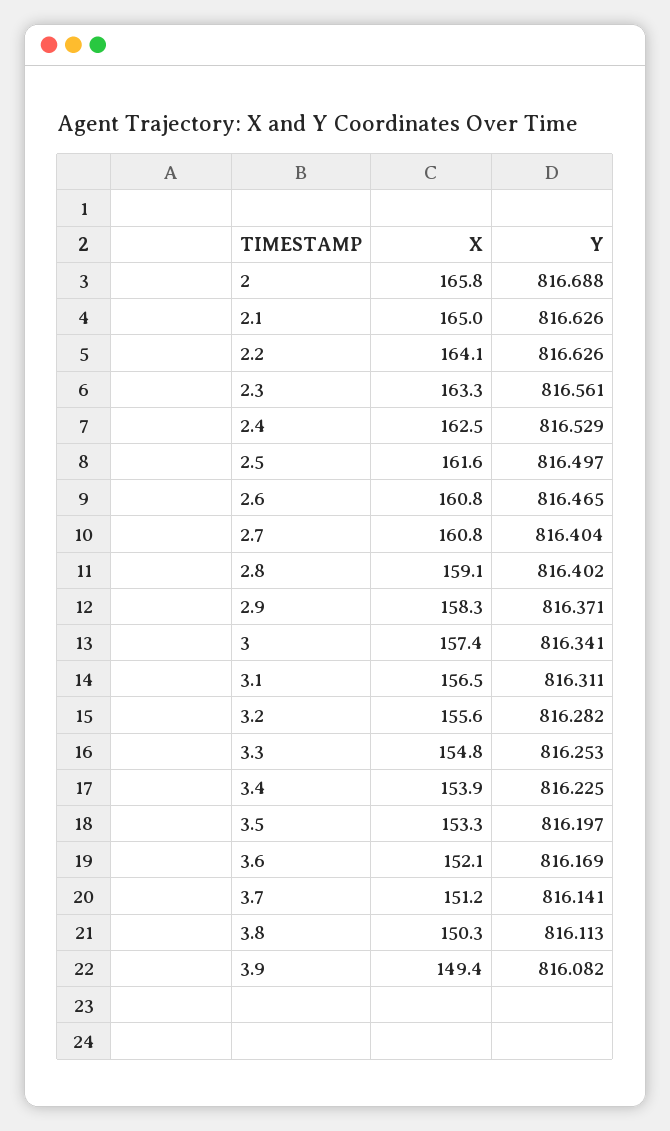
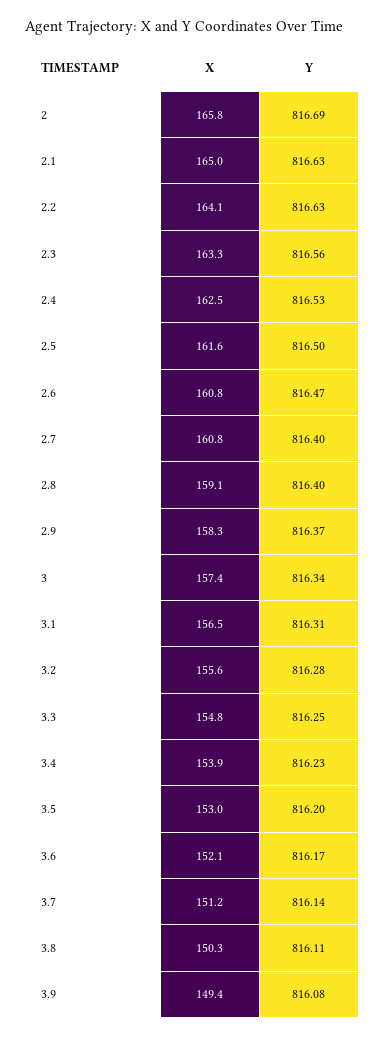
  {
    "X": {
      "2": 165.8,
      "2.1": 165,
      "2.2": 164.1,
      "2.3": 163.3,
      "2.4": 162.5,
      "2.5": 161.6,
      "2.6": 160.8,
      "2.7": 160.8,
      "2.8": 159.1,
      "2.9": 158.3,
      "3": 157.4,
      "3.1": 156.5,
      "3.2": 155.6,
      "3.3": 154.8,
      "3.4": 153.9,
-     "3.5": 153.3,
+     "3.5": 153,
      "3.6": 152.1,
      "3.7": 151.2,
      "3.8": 150.3,
      "3.9": 149.4
    },
    "Y": {
      "2": 816.688,
      "2.1": 816.626,
      "2.2": 816.626,
      "2.3": 816.561,
      "2.4": 816.529,
      "2.5": 816.497,
      "2.6": 816.465,
      "2.7": 816.404,
      "2.8": 816.402,
      "2.9": 816.371,
      "3": 816.341,
      "3.1": 816.311,
      "3.2": 816.282,
      "3.3": 816.253,
      "3.4": 816.225,
      "3.5": 816.197,
      "3.6": 816.169,
      "3.7": 816.141,
      "3.8": 816.113,
      "3.9": 816.082
    }
  }

